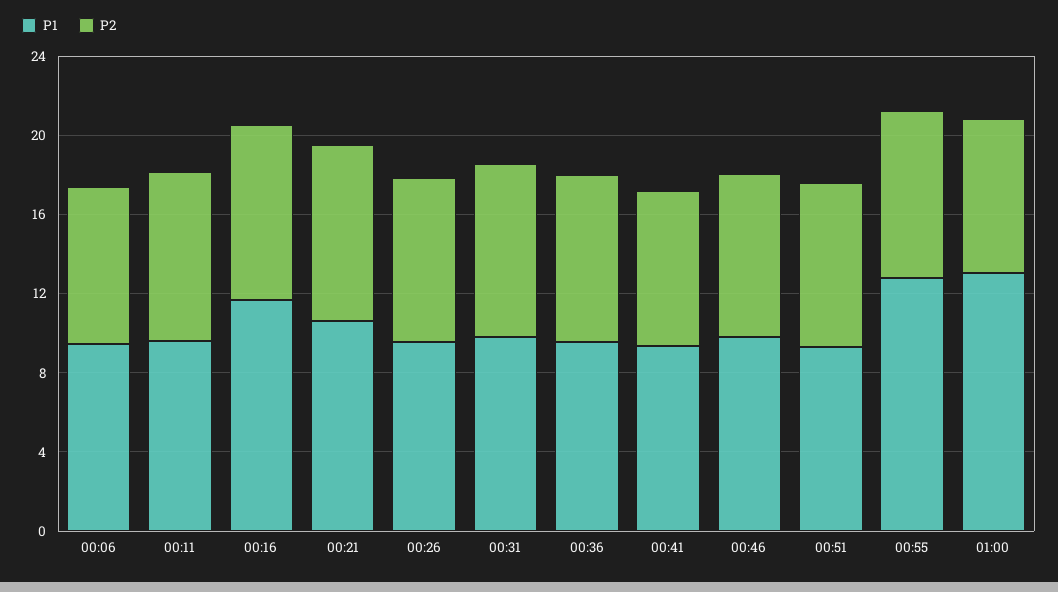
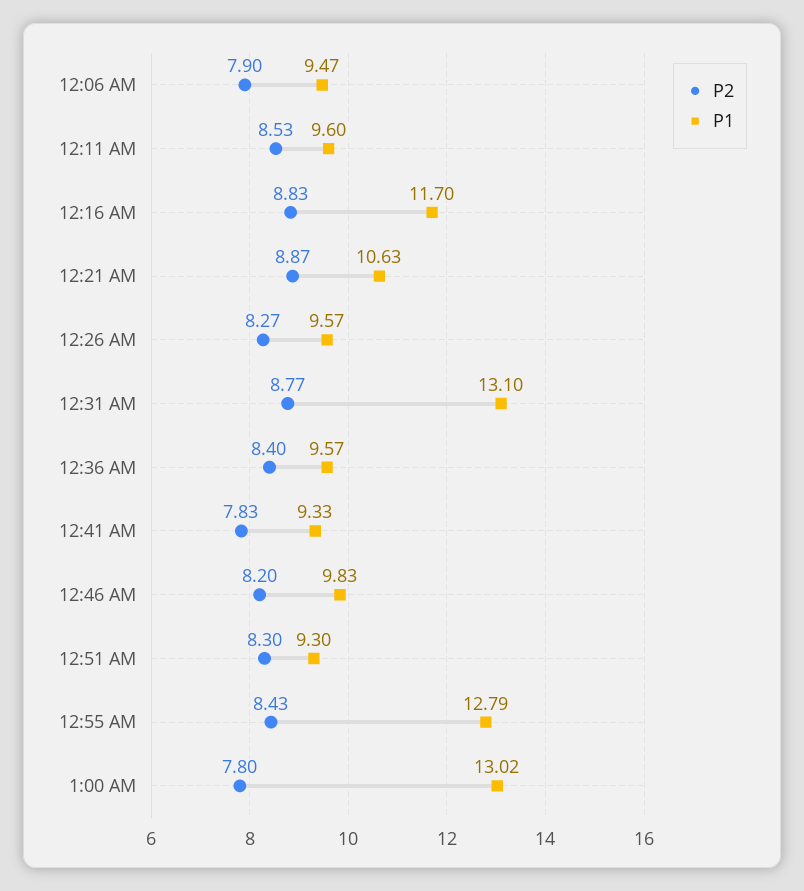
  {
    "P1": {
      "00:06": 9.47,
      "00:11": 9.6,
      "00:16": 11.7,
      "00:21": 10.63,
      "00:26": 9.57,
-     "00:31": 10,
+     "00:31": 13.1,
      "00:36": 9.57,
      "00:41": 9.33,
      "00:46": 9.83,
      "00:51": 9.3,
      "00:55": 12.79,
      "01:00": 13.02
    },
    "P2": {
      "00:06": 7.9,
      "00:11": 8.53,
      "00:16": 8.83,
      "00:21": 8.87,
      "00:26": 8.27,
      "00:31": 8.77,
      "00:36": 8.4,
      "00:41": 7.83,
      "00:46": 8.2,
      "00:51": 8.3,
      "00:55": 8.43,
      "01:00": 7.8
    }
  }

